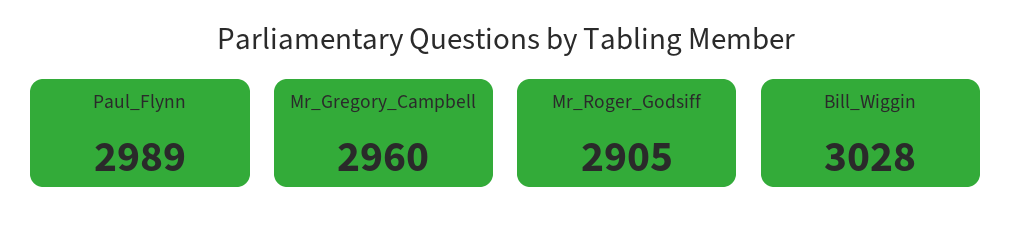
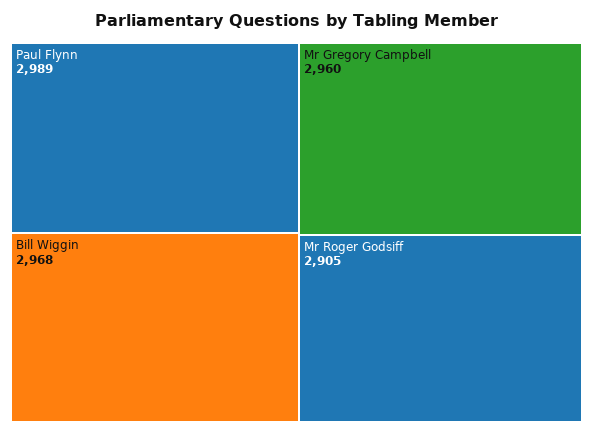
  {
    "Paul_Flynn": 2989,
    "Mr_Gregory_Campbell": 2960,
    "Mr_Roger_Godsiff": 2905,
-   "Bill_Wiggin": 3028
+   "Bill_Wiggin": 2968
  }

